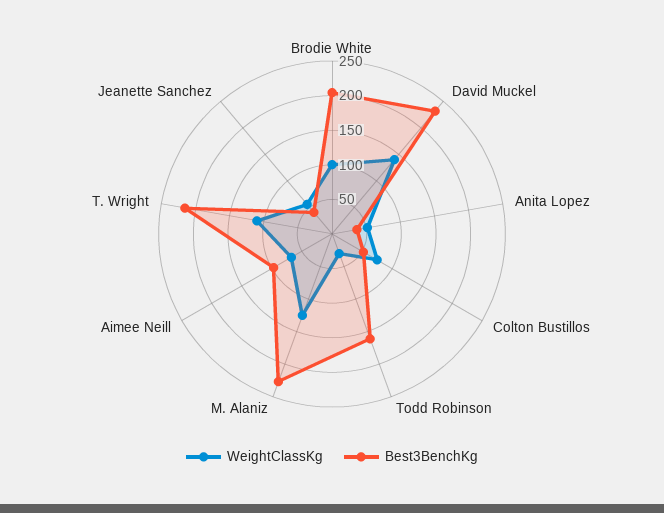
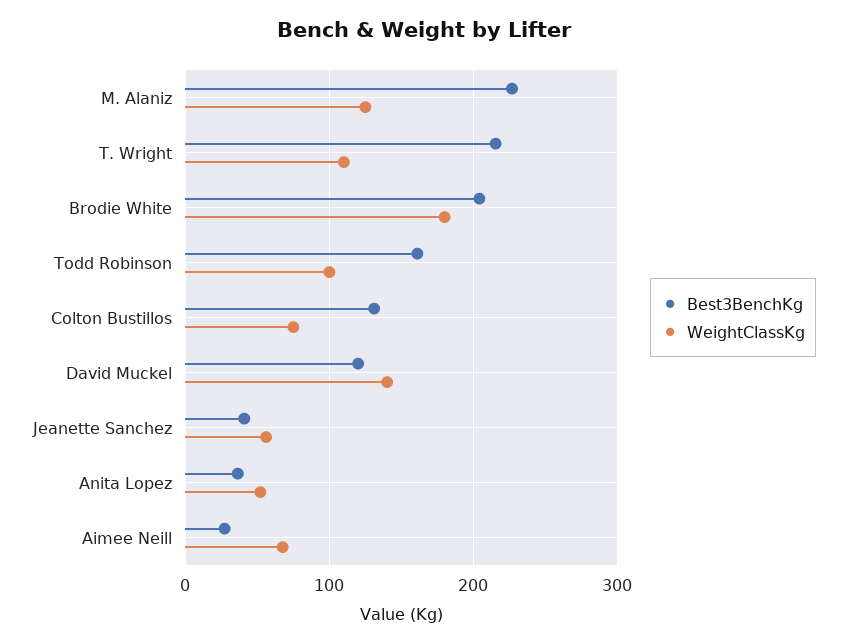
  {
    "WeightClassKg": {
-     "Brodie White": 100,
+     "Brodie White": 180,
      "David Muckel": 140,
      "Anita Lopez": 50,
      "Colton Bustillos": 80,
-     "Todd Robinson": 25,
+     "Todd Robinson": 100,
      "M. Alaniz": 130,
      "Aimee Neill": 70,
      "T. Wright": 110,
      "Jeanette Sanchez": 60
    },
    "Best3BenchKg": {
      "Brodie White": 200,
-     "David Muckel": 225,
+     "David Muckel": 120,
      "Anita Lopez": 40,
-     "Colton Bustillos": 50,
+     "Colton Bustillos": 130,
      "Todd Robinson": 160,
      "M. Alaniz": 230,
-     "Aimee Neill": 100,
+     "Aimee Neill": 30,
      "T. Wright": 220,
      "Jeanette Sanchez": 40
    }
  }

